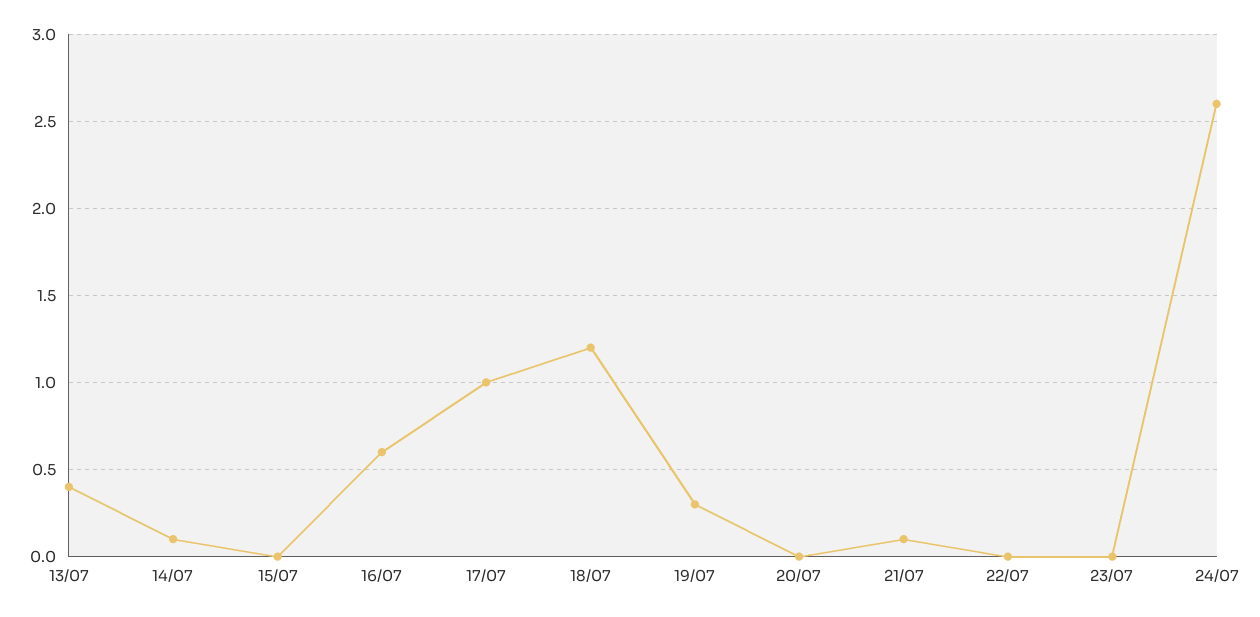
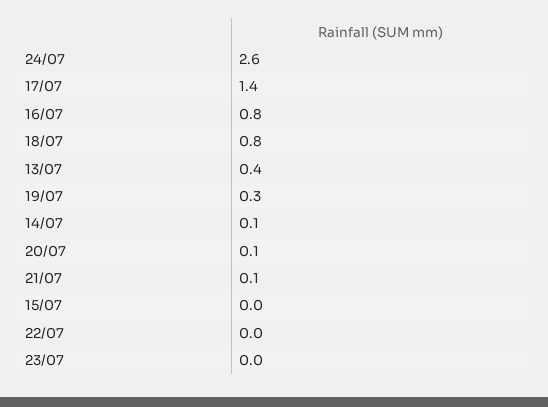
  {
    "13/07": 0.4,
    "14/07": 0.1,
    "15/07": 0,
-   "16/07": 0.6,
+   "16/07": 0.8,
-   "17/07": 1,
+   "17/07": 1.4,
-   "18/07": 1.2,
+   "18/07": 0.8,
    "19/07": 0.3,
-   "20/07": 0,
+   "20/07": 0.1,
    "21/07": 0.1,
    "22/07": 0,
    "23/07": 0,
    "24/07": 2.6
  }

